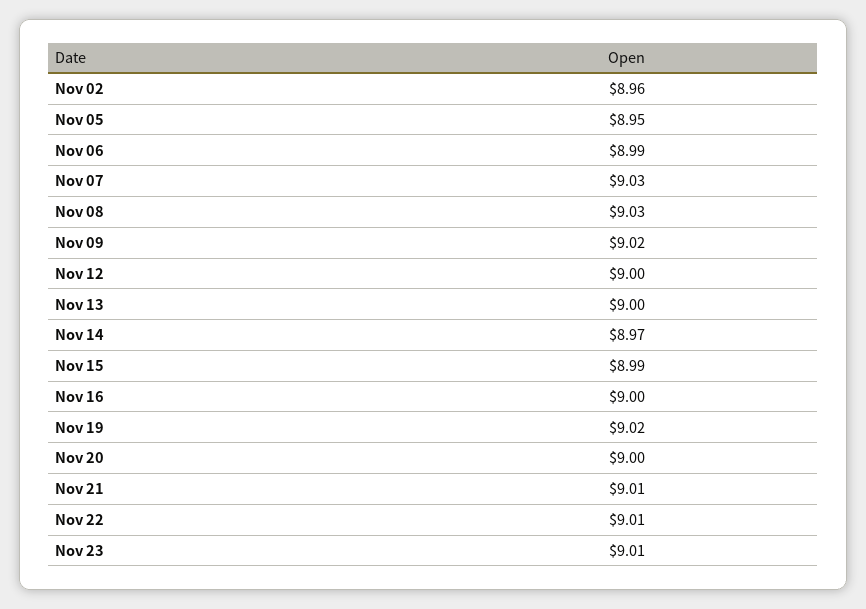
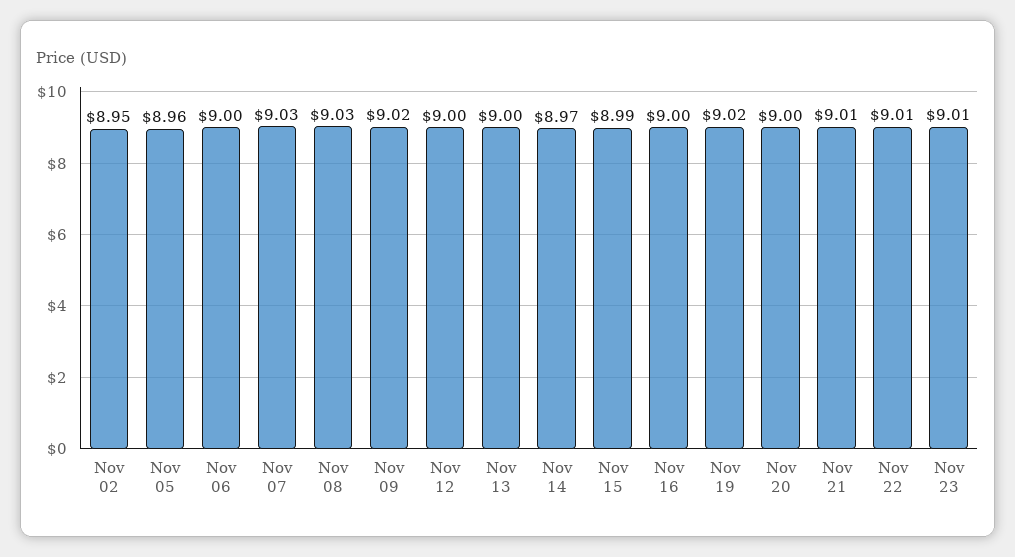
  {
-   "Nov 02": 8.96,
+   "Nov 02": 8.95,
-   "Nov 05": 8.95,
+   "Nov 05": 8.96,
-   "Nov 06": 8.99,
+   "Nov 06": 9,
    "Nov 07": 9.03,
    "Nov 08": 9.03,
    "Nov 09": 9.02,
    "Nov 12": 9,
    "Nov 13": 9,
    "Nov 14": 8.97,
    "Nov 15": 8.99,
    "Nov 16": 9,
    "Nov 19": 9.02,
    "Nov 20": 9,
    "Nov 21": 9.01,
    "Nov 22": 9.01,
    "Nov 23": 9.01
  }

